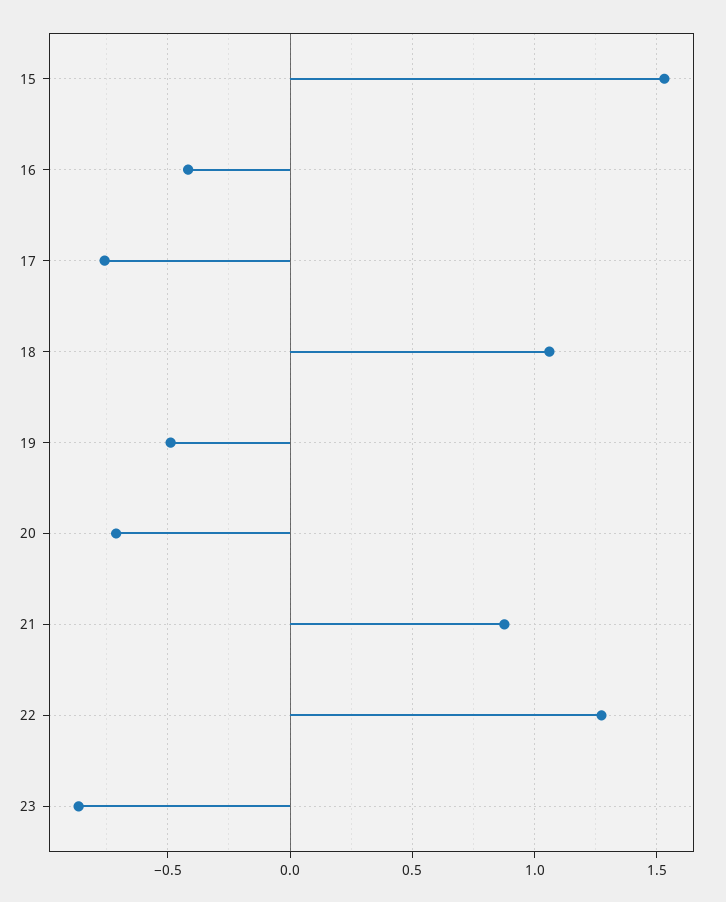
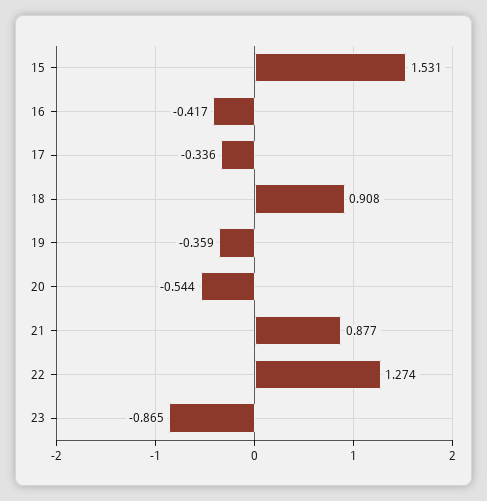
  {
    "15": 1.531,
    "16": -0.417,
-   "17": -0.75,
+   "17": -0.336,
-   "18": 1.05,
+   "18": 0.908,
-   "19": -0.5,
+   "19": -0.359,
-   "20": -0.7,
+   "20": -0.544,
    "21": 0.877,
    "22": 1.274,
    "23": -0.865
  }

